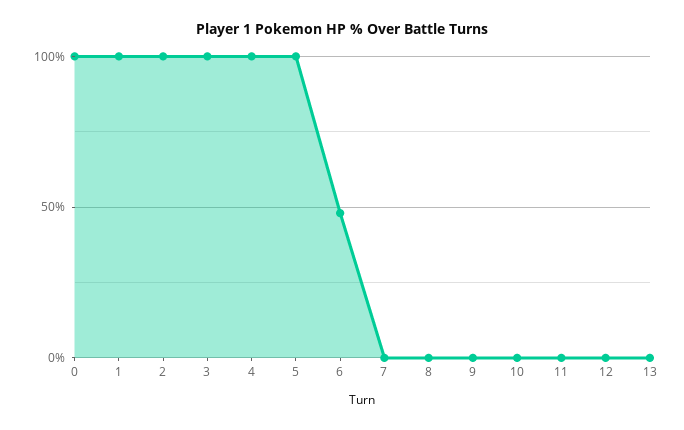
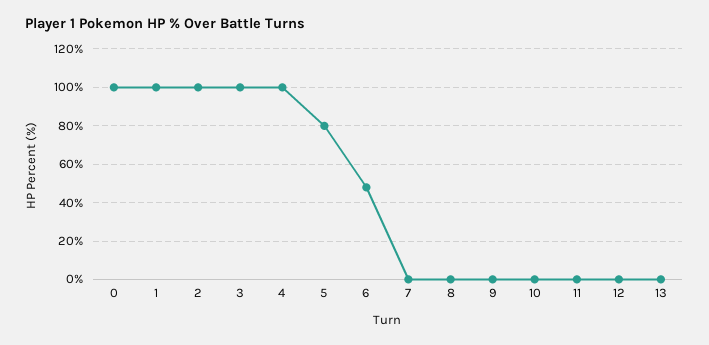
  {
    "0": 100,
    "1": 100,
    "2": 100,
    "3": 100,
    "4": 100,
-   "5": 100,
+   "5": 80,
    "6": 50,
    "7": 0,
    "8": 0,
    "9": 0,
    "10": 0,
    "11": 0,
    "12": 0,
    "13": 0
  }

